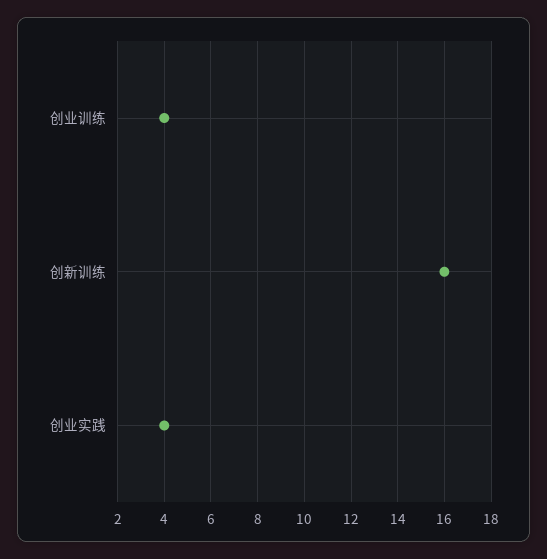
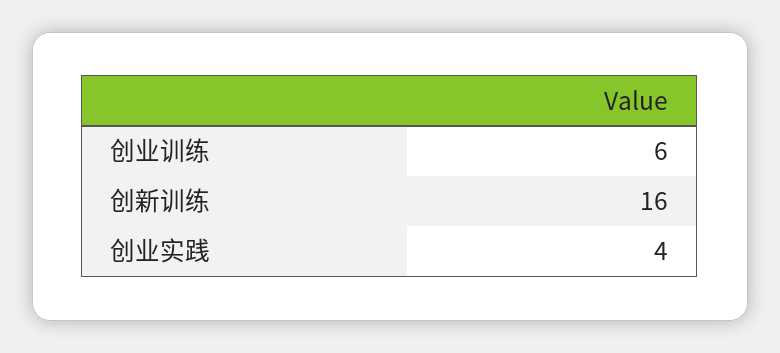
  {
-   "创业训练": 4,
+   "创业训练": 6,
    "创新训练": 16,
    "创业实践": 4
  }

